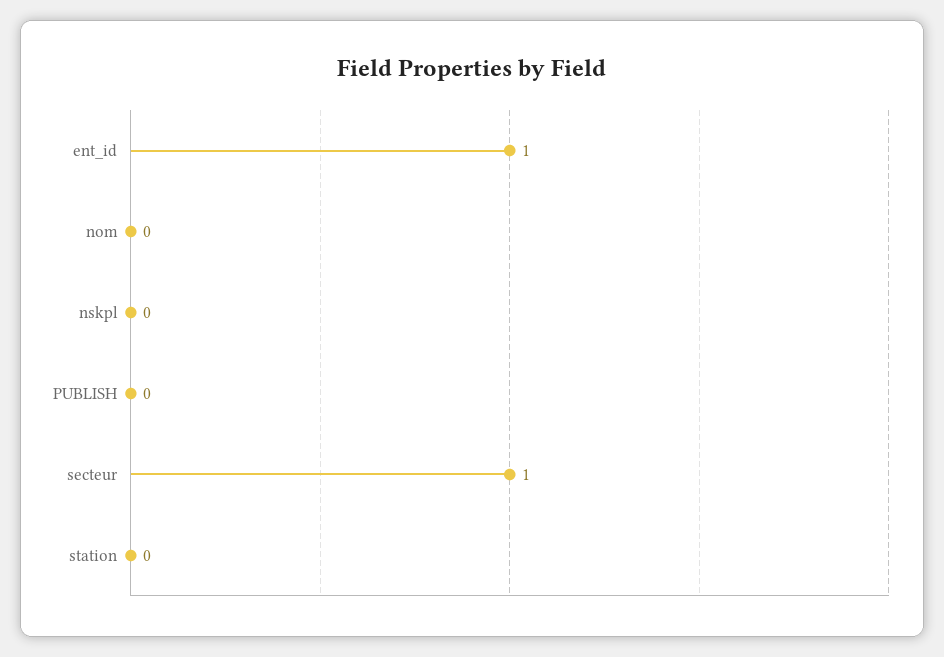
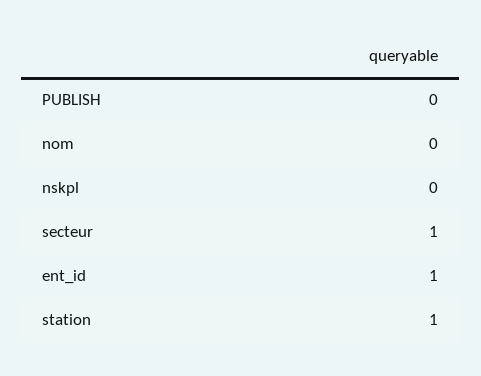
  {
    "ent_id": 1,
    "nom": 0,
    "nskpl": 0,
    "PUBLISH": 0,
    "secteur": 1,
-   "station": 0
+   "station": 1
  }

